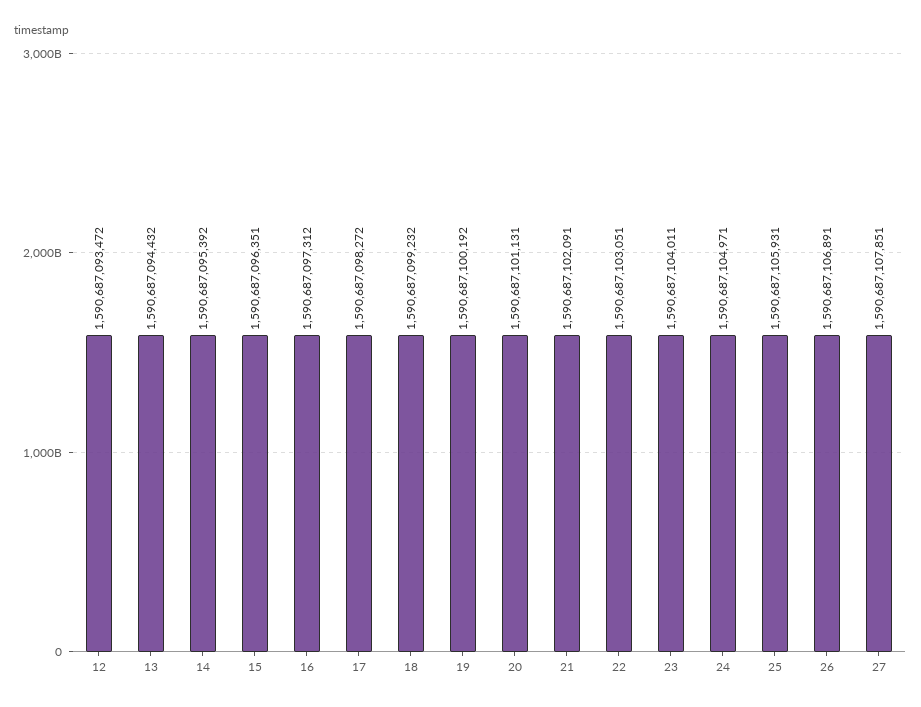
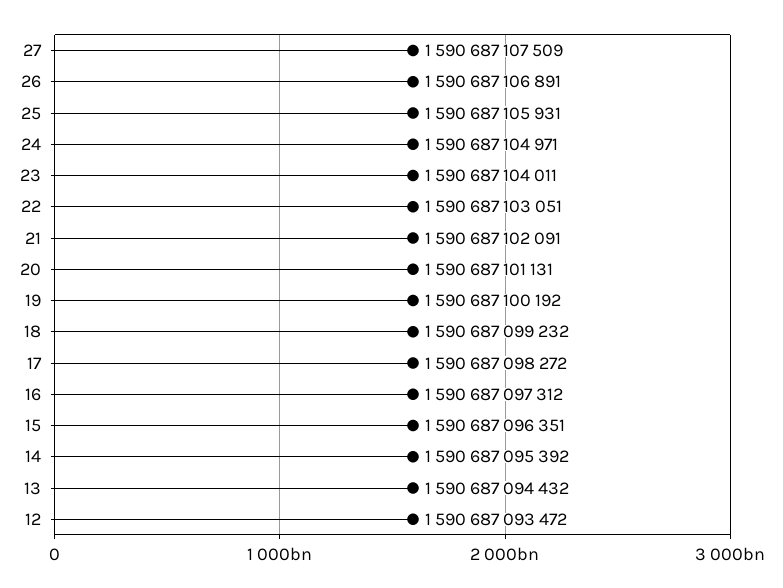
  {
    "12": 1590687093472,
    "13": 1590687094432,
    "14": 1590687095392,
    "15": 1590687096351,
    "16": 1590687097312,
    "17": 1590687098272,
    "18": 1590687099232,
    "19": 1590687100192,
    "20": 1590687101131,
    "21": 1590687102091,
    "22": 1590687103051,
    "23": 1590687104011,
    "24": 1590687104971,
    "25": 1590687105931,
    "26": 1590687106891,
-   "27": 1590687107851
+   "27": 1590687107509
  }

